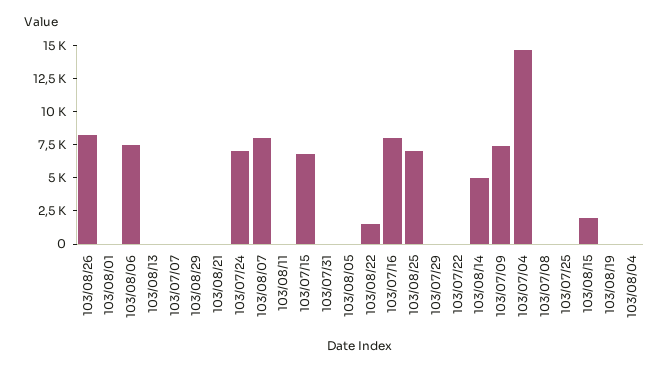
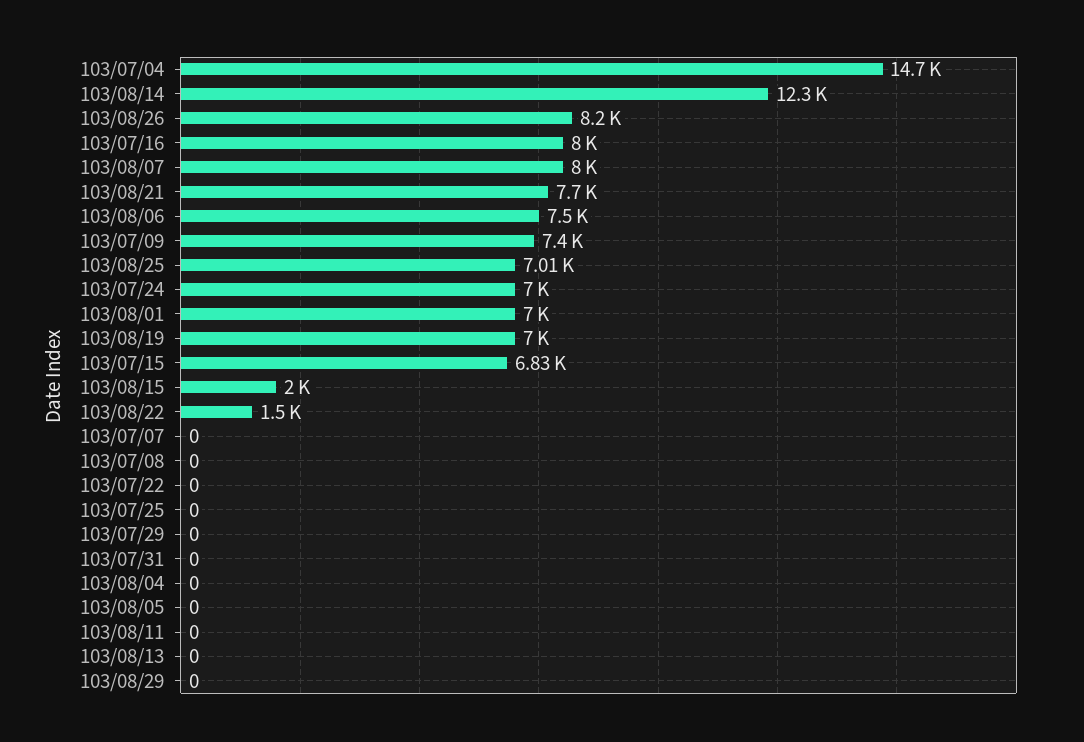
  {
    "103/08/26": 8200,
-   "103/08/01": 0,
+   "103/08/01": 7000,
    "103/08/06": 7500,
    "103/08/13": 0,
    "103/07/07": 0,
    "103/08/29": 0,
-   "103/08/21": 0,
+   "103/08/21": 7700,
    "103/07/24": 7000,
    "103/08/07": 8000,
    "103/08/11": 0,
    "103/07/15": 6830,
    "103/07/31": 0,
    "103/08/05": 0,
    "103/08/22": 1500,
    "103/07/16": 8000,
    "103/08/25": 7010,
    "103/07/29": 0,
    "103/07/22": 0,
-   "103/08/14": 5000,
+   "103/08/14": 12300,
    "103/07/09": 7400,
    "103/07/04": 14700,
    "103/07/08": 0,
    "103/07/25": 0,
    "103/08/15": 2000,
-   "103/08/19": 0,
+   "103/08/19": 7000,
    "103/08/04": 0
  }

